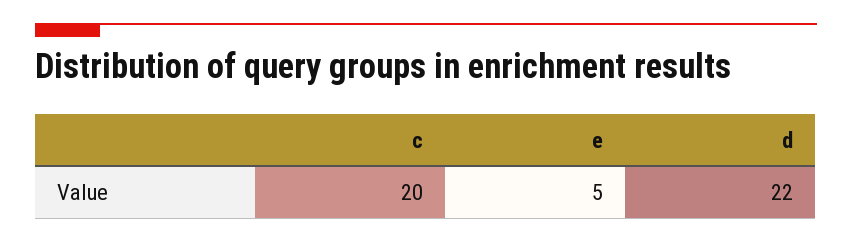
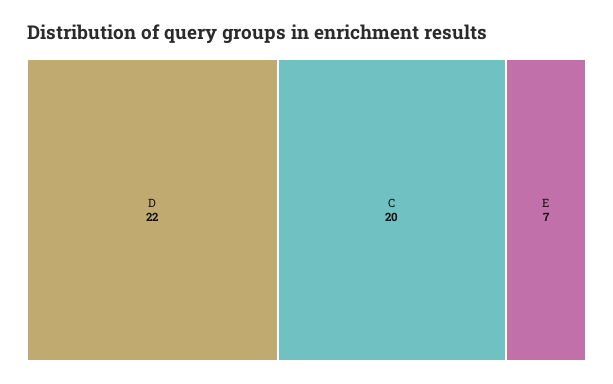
  {
    "c": 20,
-   "e": 5,
+   "e": 7,
    "d": 22
  }

